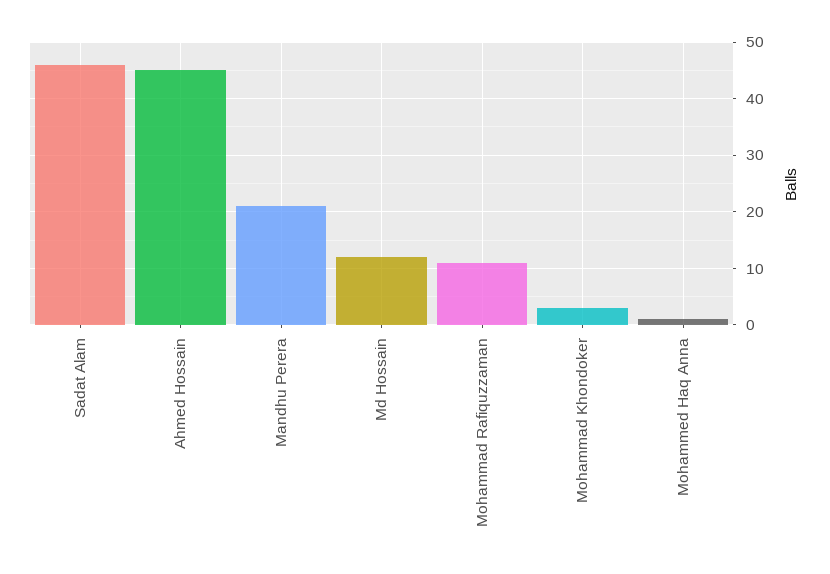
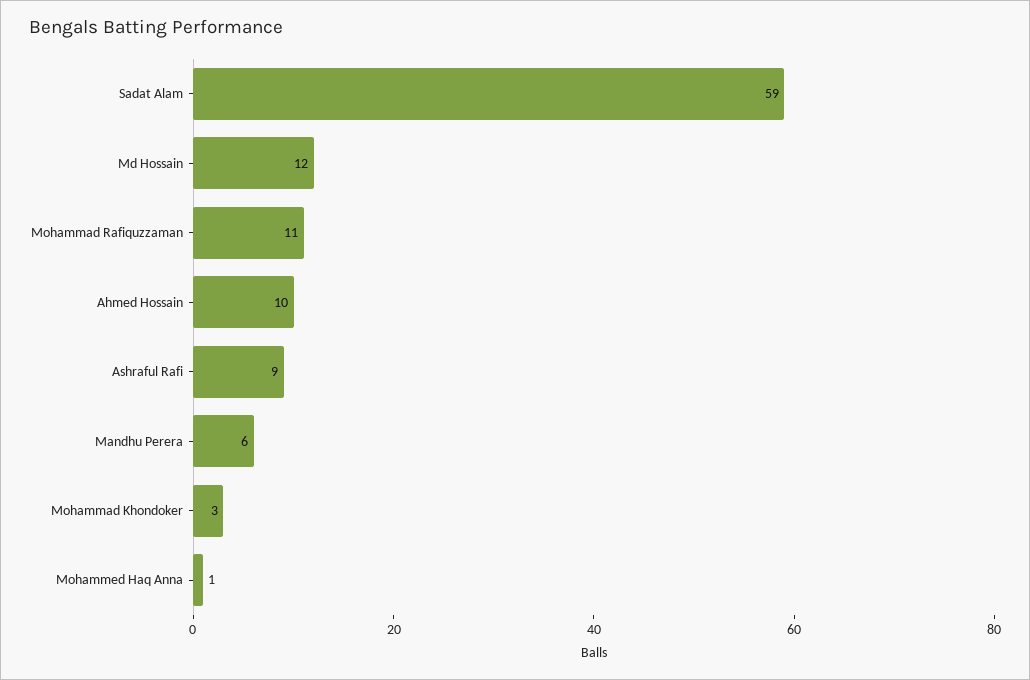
  {
-   "Sadat Alam": 45,
+   "Sadat Alam": 59,
-   "Ahmed Hossain": 45,
+   "Ahmed Hossain": 10,
-   "Mandhu Perera": 20,
+   "Mandhu Perera": 6,
    "Md Hossain": 12,
    "Mohammad Rafiquzzaman": 11,
    "Mohammad Khondoker": 3,
-   "Mohammed Haq Anna": 1
+   "Mohammed Haq Anna": 1,
+   "Ashraful Rafi": 9
  }

